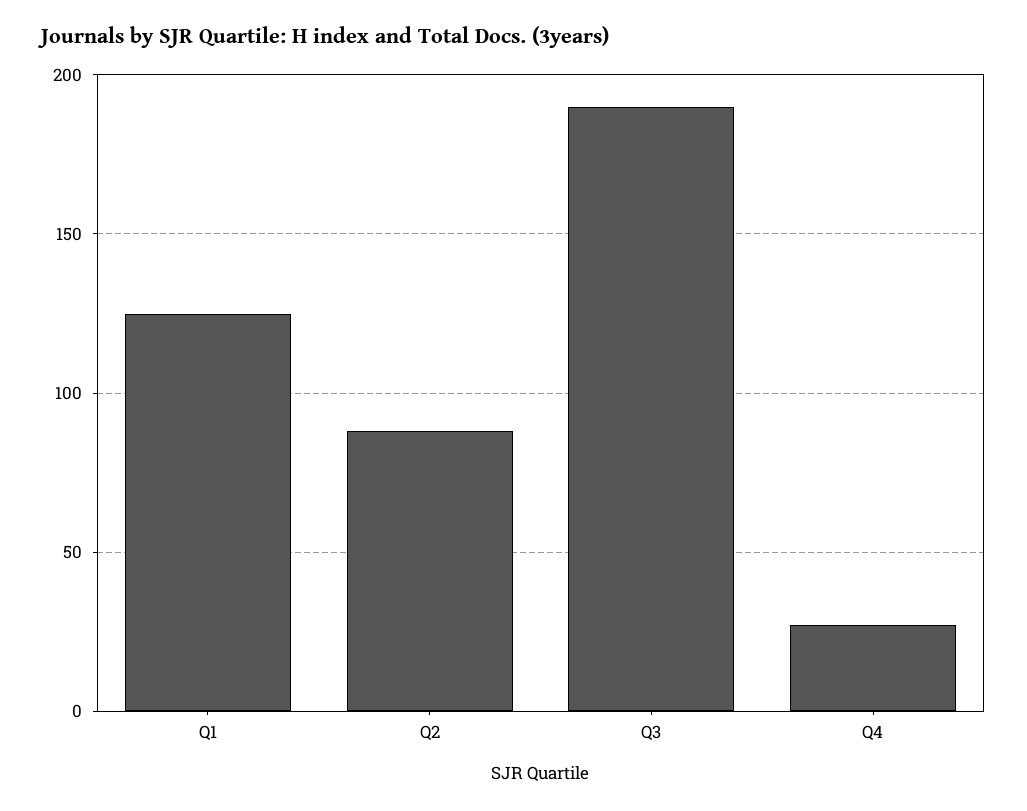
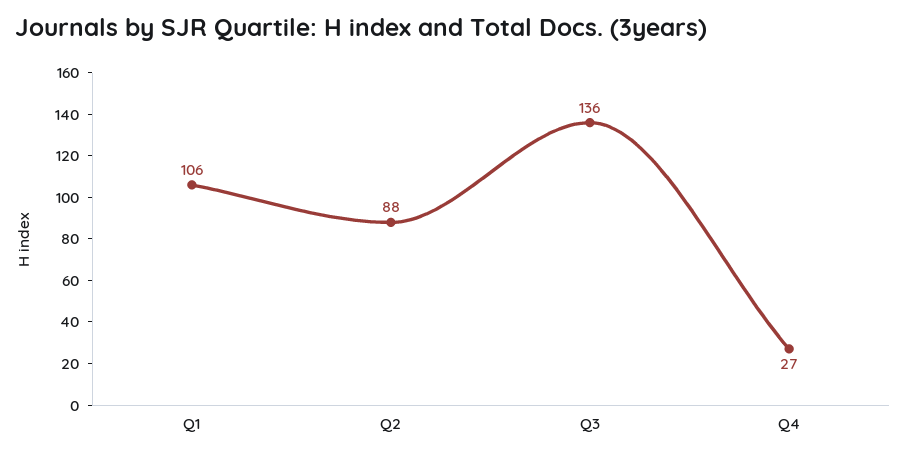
  {
-   "Q1": 125,
+   "Q1": 106,
    "Q2": 88,
-   "Q3": 190,
+   "Q3": 136,
    "Q4": 27
  }

